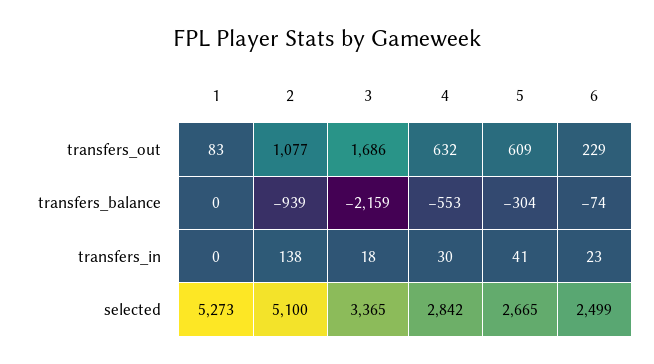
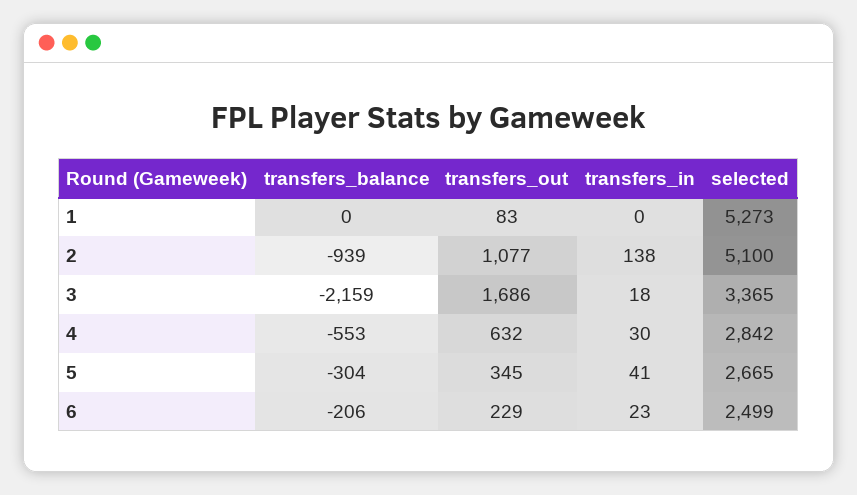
  {
    "1": {
      "transfers_out": 83,
      "transfers_balance": 0,
      "transfers_in": 0,
      "selected": 5273
    },
    "2": {
      "transfers_out": 1077,
      "transfers_balance": -939,
      "transfers_in": 138,
      "selected": 5100
    },
    "3": {
      "transfers_out": 1686,
      "transfers_balance": -2159,
      "transfers_in": 18,
      "selected": 3365
    },
    "4": {
      "transfers_out": 632,
      "transfers_balance": -553,
      "transfers_in": 30,
      "selected": 2842
    },
    "5": {
-     "transfers_out": 609,
+     "transfers_out": 345,
      "transfers_balance": -304,
      "transfers_in": 41,
      "selected": 2665
    },
    "6": {
      "transfers_out": 229,
-     "transfers_balance": -74,
+     "transfers_balance": -206,
      "transfers_in": 23,
      "selected": 2499
    }
  }

